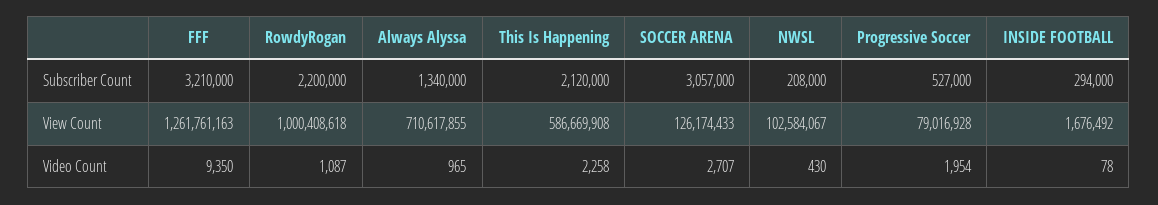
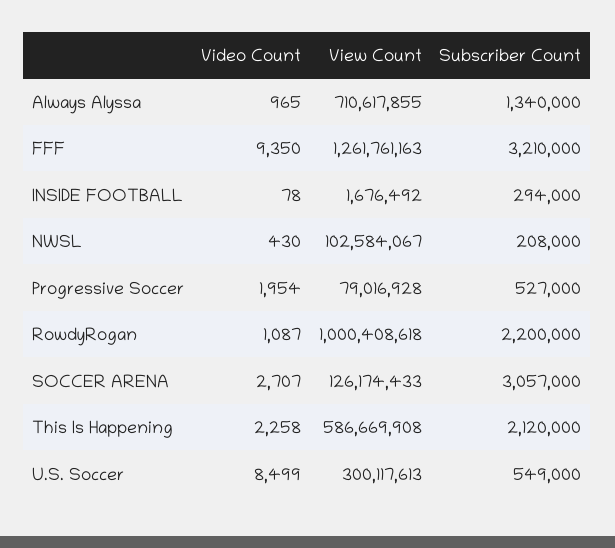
  {
    "FFF": {
      "Subscriber Count": 3210000,
      "View Count": 1261761163,
      "Video Count": 9350
    },
    "RowdyRogan": {
      "Subscriber Count": 2200000,
      "View Count": 1000408618,
      "Video Count": 1087
    },
    "Always Alyssa": {
      "Subscriber Count": 1340000,
      "View Count": 710617855,
      "Video Count": 965
    },
    "This Is Happening": {
      "Subscriber Count": 2120000,
      "View Count": 586669908,
      "Video Count": 2258
    },
    "SOCCER ARENA": {
      "Subscriber Count": 3057000,
      "View Count": 126174433,
      "Video Count": 2707
    },
    "NWSL": {
      "Subscriber Count": 208000,
      "View Count": 102584067,
      "Video Count": 430
    },
    "Progressive Soccer": {
      "Subscriber Count": 527000,
      "View Count": 79016928,
      "Video Count": 1954
    },
    "INSIDE FOOTBALL": {
      "Subscriber Count": 294000,
      "View Count": 1676492,
      "Video Count": 78
-   }
+   },
+   "U.S. Soccer": {
+     "Video Count": 8499,
+     "View Count": 300117613,
+     "Subscriber Count": 549000
+   }
  }

